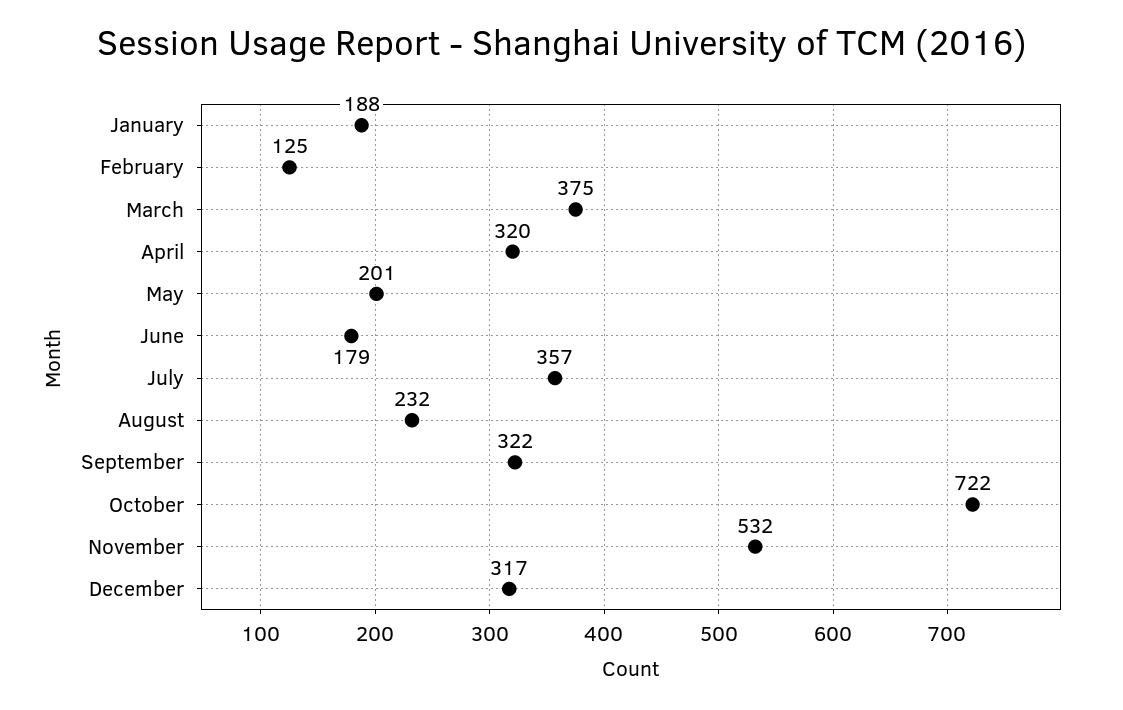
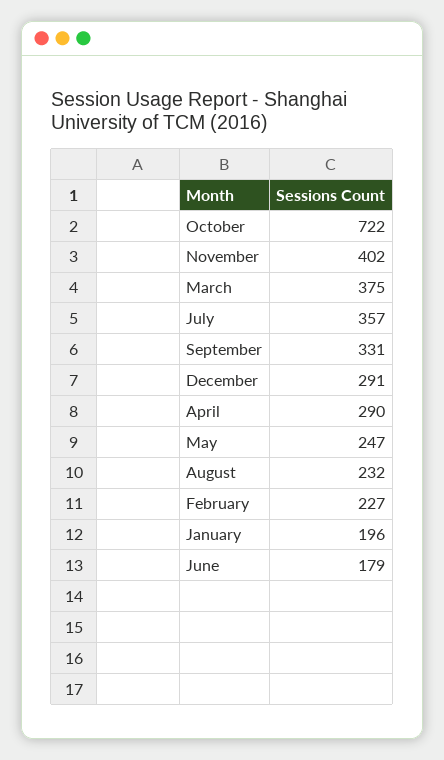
  {
-   "January": 188,
+   "January": 196,
-   "February": 125,
+   "February": 227,
    "March": 375,
-   "April": 320,
+   "April": 290,
-   "May": 201,
+   "May": 247,
    "June": 179,
    "July": 357,
    "August": 232,
-   "September": 322,
+   "September": 331,
    "October": 722,
-   "November": 532,
+   "November": 402,
-   "December": 317
+   "December": 291
  }

